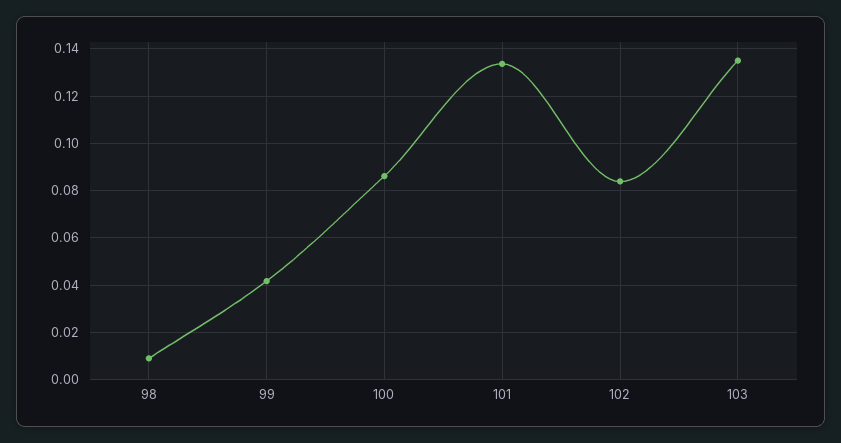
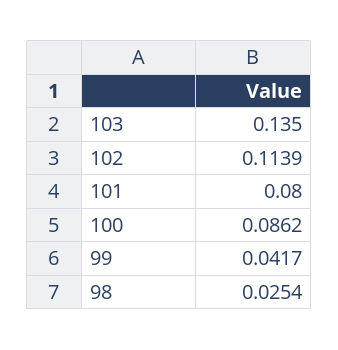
  {
-   "98": 0.01,
+   "98": 0.0254,
    "99": 0.0417,
    "100": 0.0862,
-   "101": 0.135,
+   "101": 0.08,
-   "102": 0.085,
+   "102": 0.1139,
    "103": 0.135
  }

